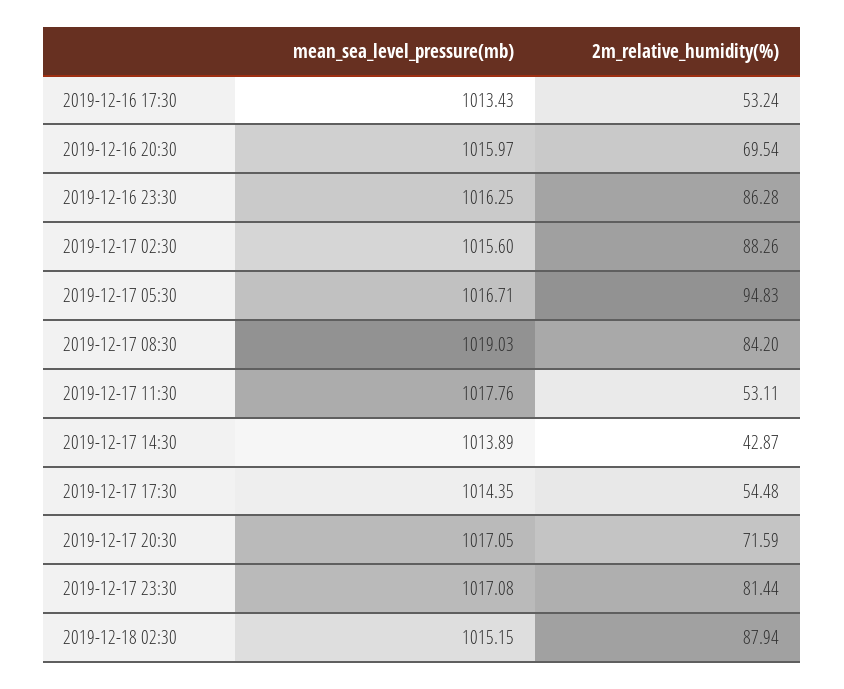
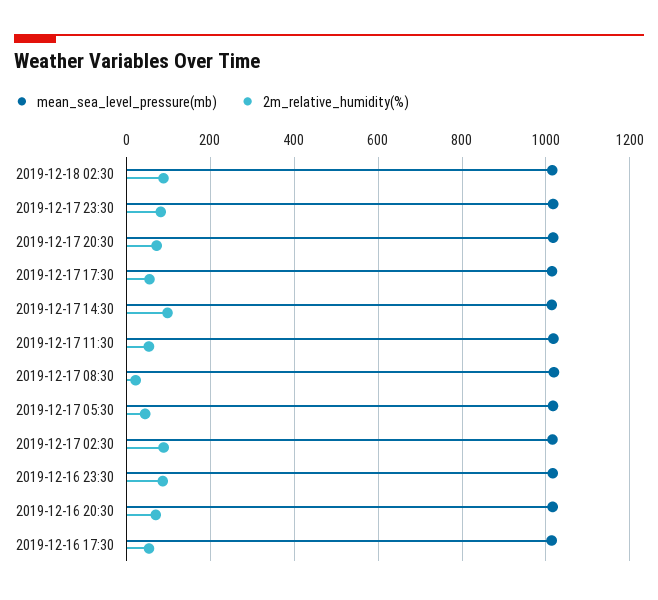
  {
    "mean_sea_level_pressure(mb)": {
      "2019-12-16 17:30": 1013.43,
      "2019-12-16 20:30": 1015.97,
      "2019-12-16 23:30": 1016.25,
      "2019-12-17 02:30": 1015.6,
      "2019-12-17 05:30": 1016.71,
      "2019-12-17 08:30": 1019.03,
      "2019-12-17 11:30": 1017.76,
      "2019-12-17 14:30": 1013.89,
      "2019-12-17 17:30": 1014.35,
      "2019-12-17 20:30": 1017.05,
      "2019-12-17 23:30": 1017.08,
      "2019-12-18 02:30": 1015.15
    },
    "2m_relative_humidity(%)": {
      "2019-12-16 17:30": 53.24,
      "2019-12-16 20:30": 69.54,
      "2019-12-16 23:30": 86.28,
      "2019-12-17 02:30": 88.26,
-     "2019-12-17 05:30": 94.83,
+     "2019-12-17 05:30": 40,
-     "2019-12-17 08:30": 84.2,
+     "2019-12-17 08:30": 20,
      "2019-12-17 11:30": 53.11,
-     "2019-12-17 14:30": 42.87,
+     "2019-12-17 14:30": 100,
      "2019-12-17 17:30": 54.48,
      "2019-12-17 20:30": 71.59,
      "2019-12-17 23:30": 81.44,
      "2019-12-18 02:30": 87.94
    }
  }

